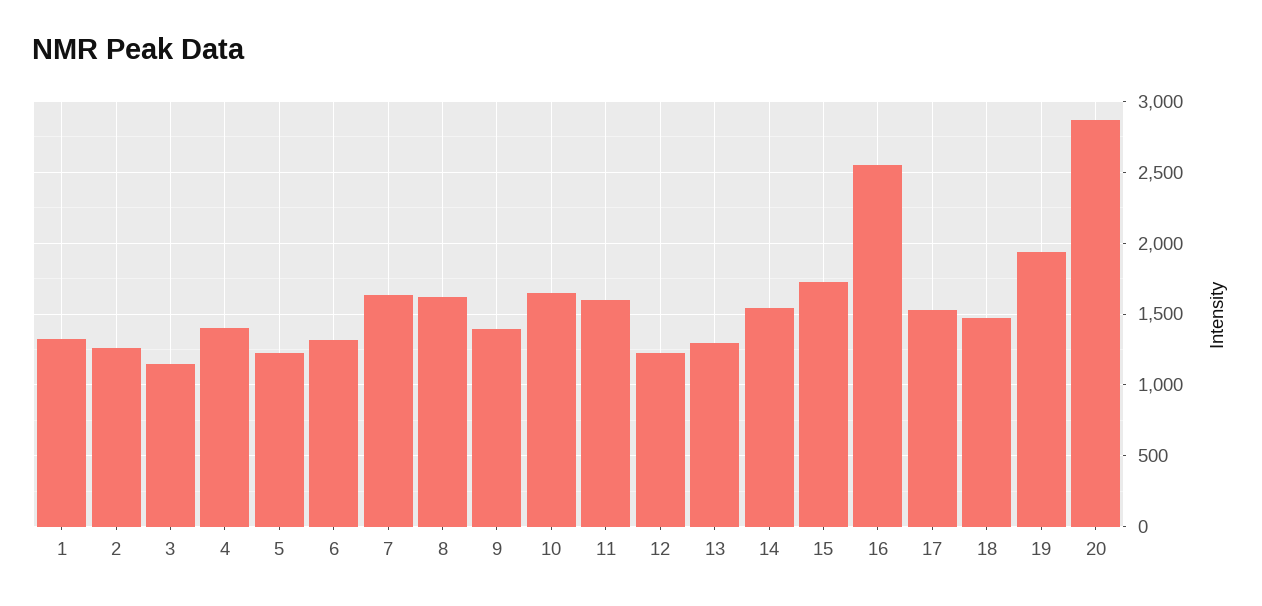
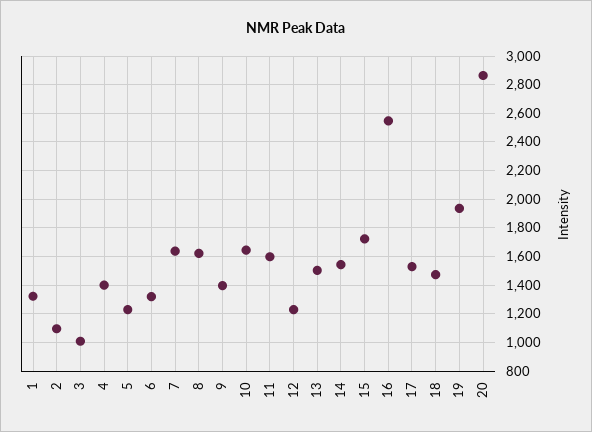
  {
    "1": 1300,
-   "2": 1250,
+   "2": 1100,
-   "3": 1150,
+   "3": 1000,
    "4": 1400,
    "5": 1250,
    "6": 1300,
    "7": 1650,
    "8": 1600,
    "9": 1400,
    "10": 1650,
    "11": 1600,
    "12": 1250,
-   "13": 1300,
+   "13": 1500,
    "14": 1550,
    "15": 1700,
    "16": 2550,
    "17": 1550,
    "18": 1450,
    "19": 1950,
    "20": 2850
  }

